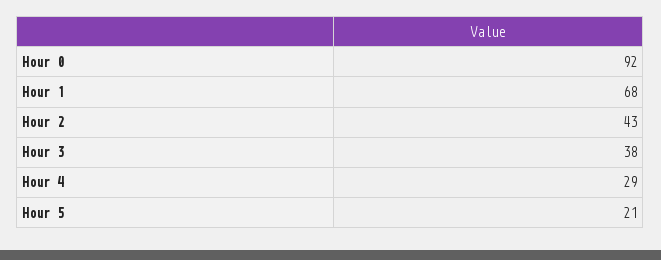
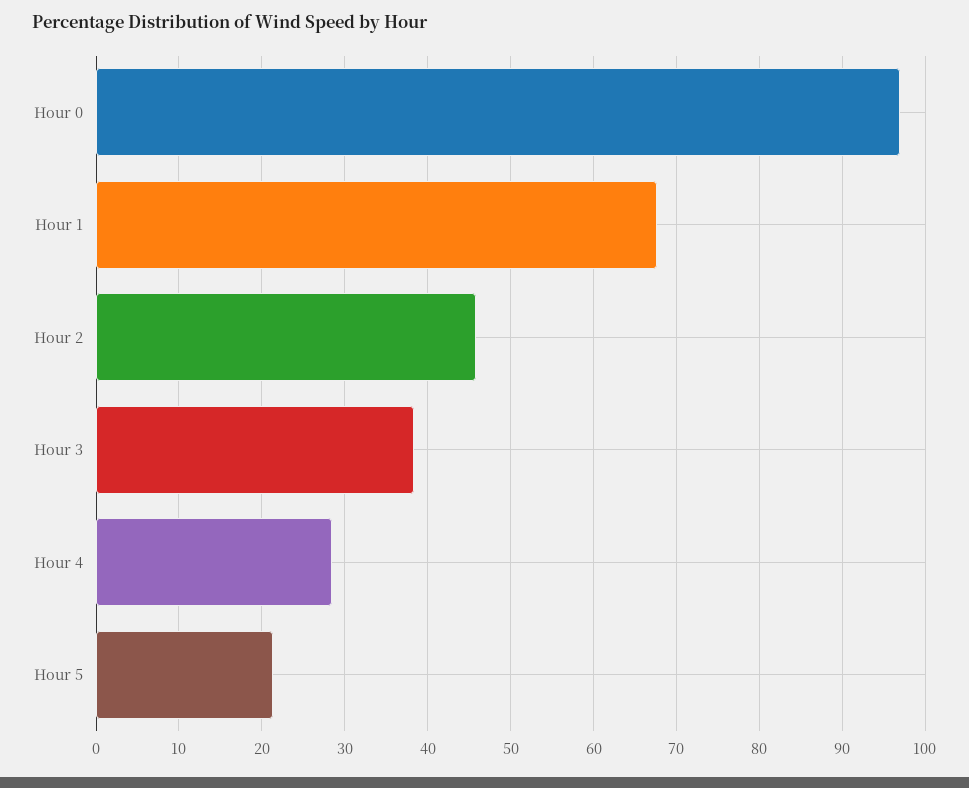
  {
-   "Hour 0": 92,
+   "Hour 0": 97,
    "Hour 1": 68,
-   "Hour 2": 43,
+   "Hour 2": 46,
    "Hour 3": 38,
    "Hour 4": 29,
    "Hour 5": 21
  }

